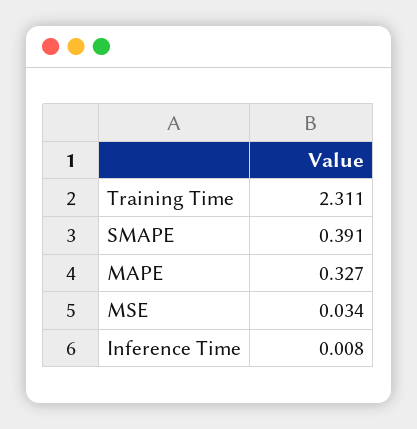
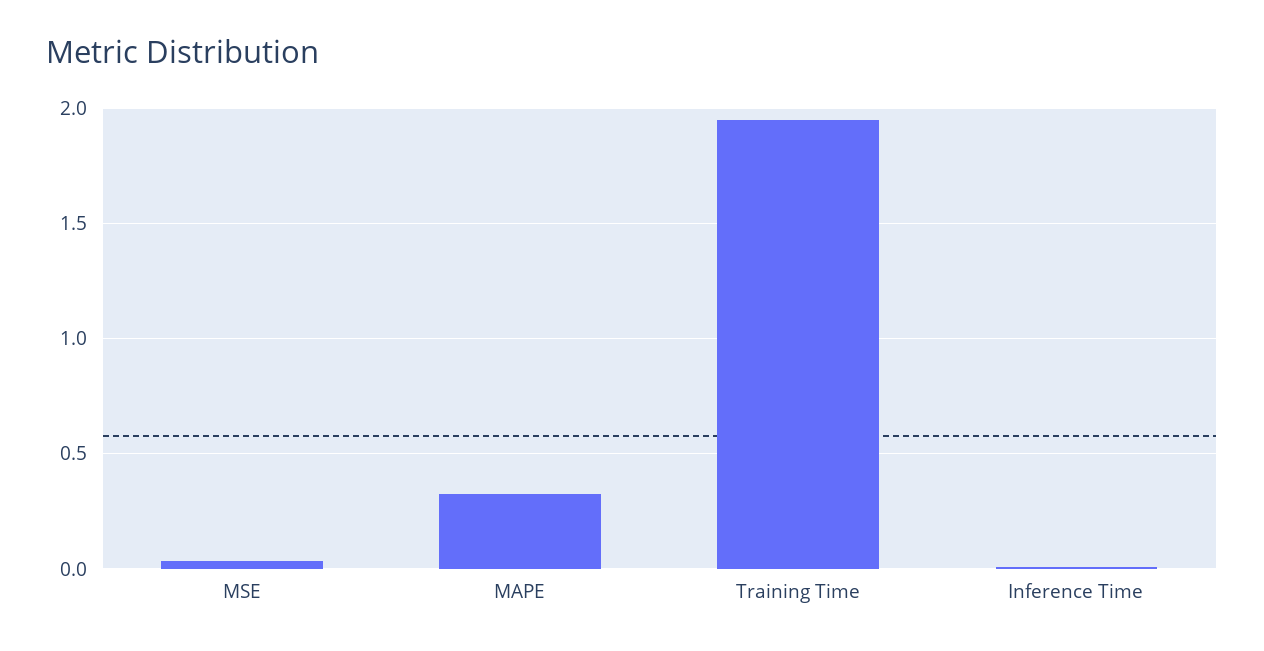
  {
-   "Training Time": 2.311,
+   "Training Time": 1.95,
-   "SMAPE": 0.391,
    "MAPE": 0.327,
    "MSE": 0.034,
    "Inference Time": 0.008
  }

